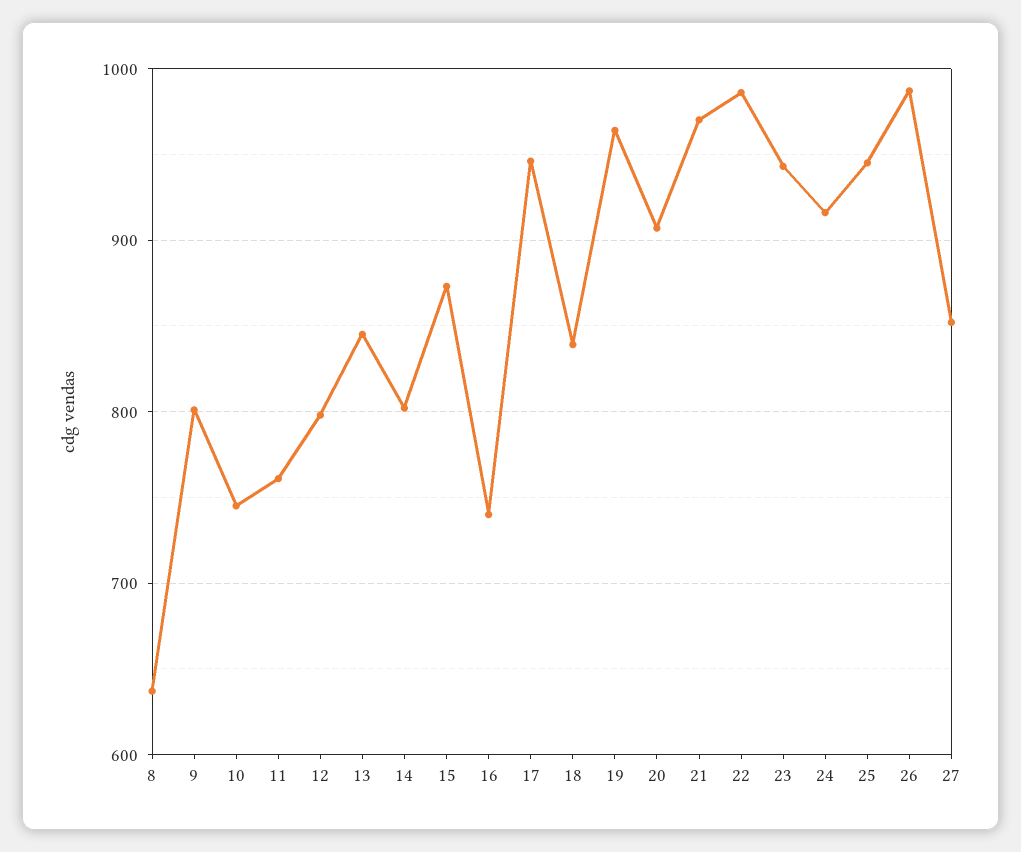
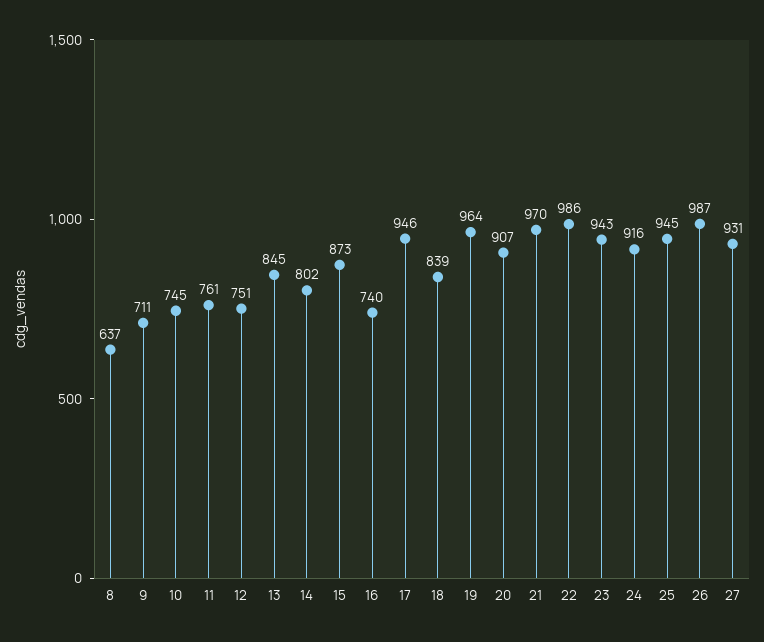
  {
    "8": 637,
-   "9": 800,
+   "9": 711,
    "10": 745,
    "11": 761,
-   "12": 800,
+   "12": 751,
    "13": 845,
    "14": 802,
    "15": 873,
    "16": 740,
    "17": 946,
    "18": 839,
    "19": 964,
    "20": 907,
    "21": 970,
    "22": 986,
    "23": 943,
    "24": 916,
    "25": 945,
    "26": 987,
-   "27": 850
+   "27": 931
  }

